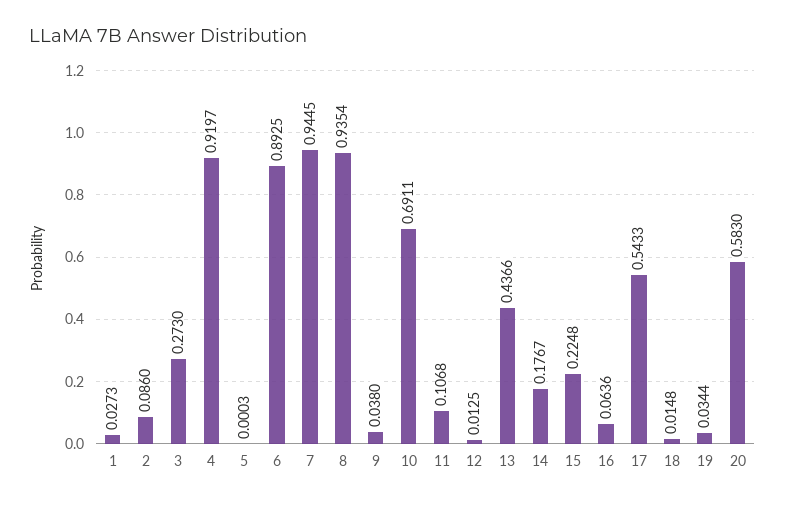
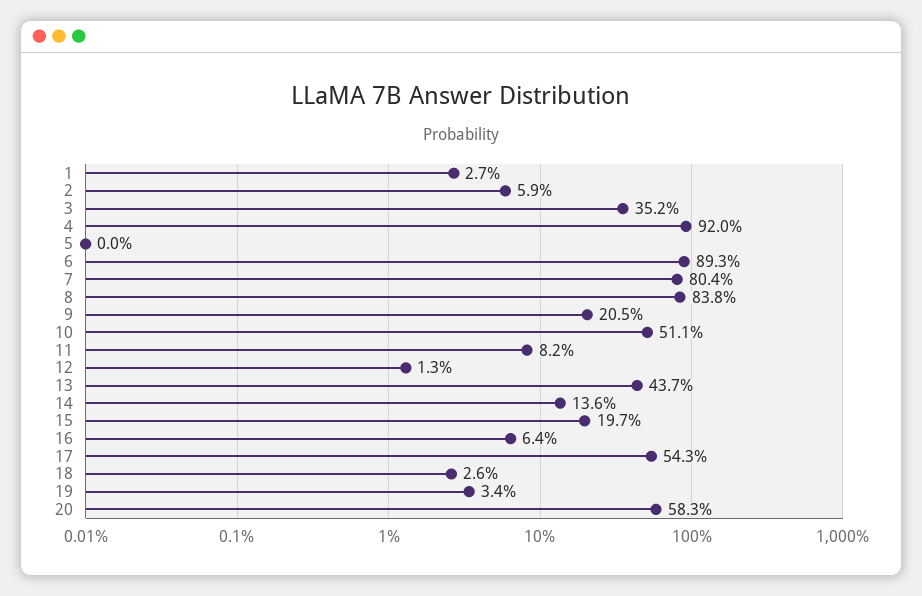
  {
    "1": 0.0273,
-   "2": 0.086,
+   "2": 0.059,
-   "3": 0.273,
+   "3": 0.352,
    "4": 0.9197,
    "5": 0.0003,
    "6": 0.8925,
-   "7": 0.9445,
+   "7": 0.804,
-   "8": 0.9354,
+   "8": 0.838,
-   "9": 0.038,
+   "9": 0.205,
-   "10": 0.6911,
+   "10": 0.511,
-   "11": 0.1068,
+   "11": 0.082,
    "12": 0.0125,
    "13": 0.4366,
-   "14": 0.1767,
+   "14": 0.136,
-   "15": 0.2248,
+   "15": 0.197,
    "16": 0.0636,
    "17": 0.5433,
-   "18": 0.0148,
+   "18": 0.026,
    "19": 0.0344,
    "20": 0.583
  }

